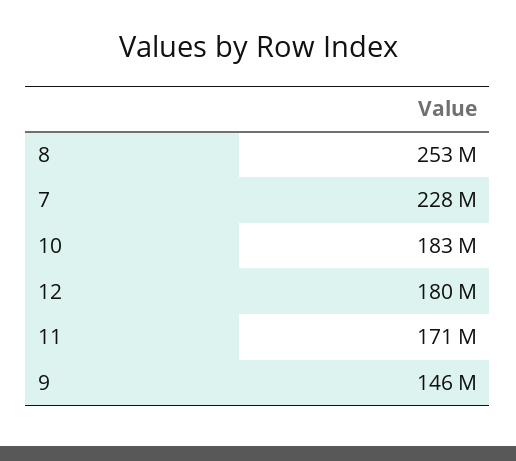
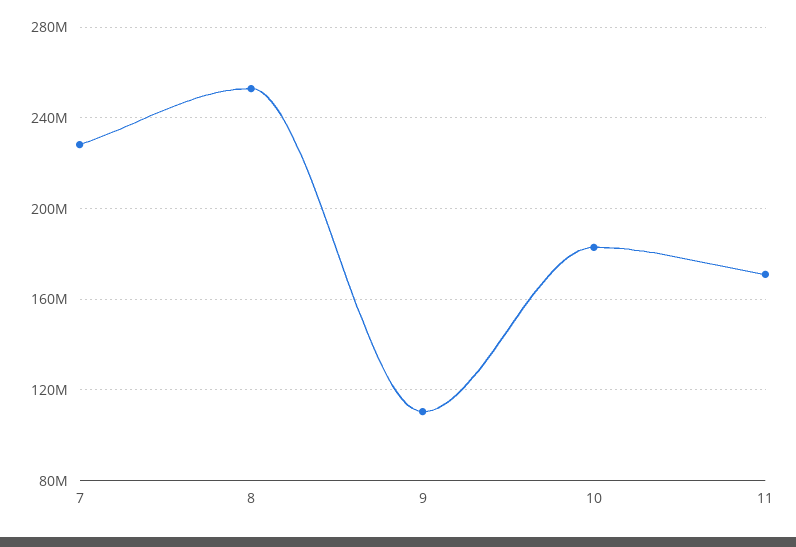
  {
    "8": 253000000,
    "7": 228000000,
    "10": 183000000,
-   "12": 180000000,
    "11": 171000000,
-   "9": 146000000
+   "9": 110000000
  }

